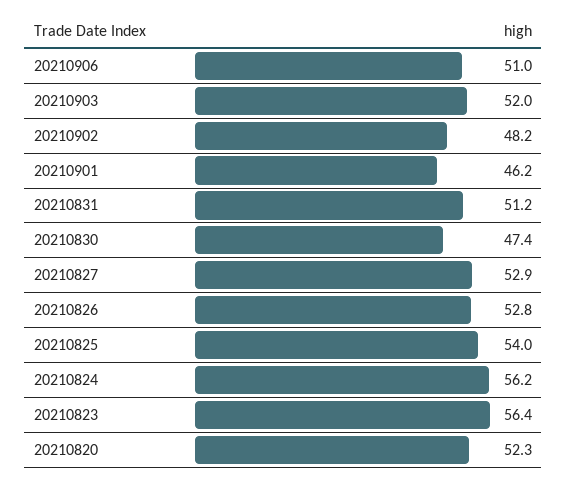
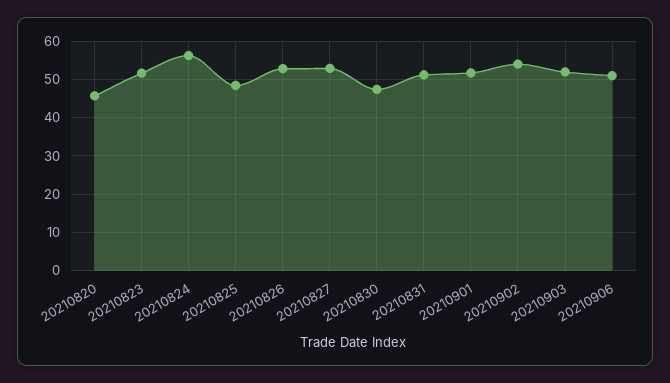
  {
    "20210906": 51,
    "20210903": 52,
-   "20210902": 48.2,
+   "20210902": 54,
-   "20210901": 46.2,
+   "20210901": 52,
    "20210831": 51.2,
    "20210830": 47.4,
    "20210827": 52.9,
    "20210826": 52.8,
-   "20210825": 54,
+   "20210825": 48,
    "20210824": 56.2,
-   "20210823": 56.4,
+   "20210823": 52,
-   "20210820": 52.3
+   "20210820": 46
  }

